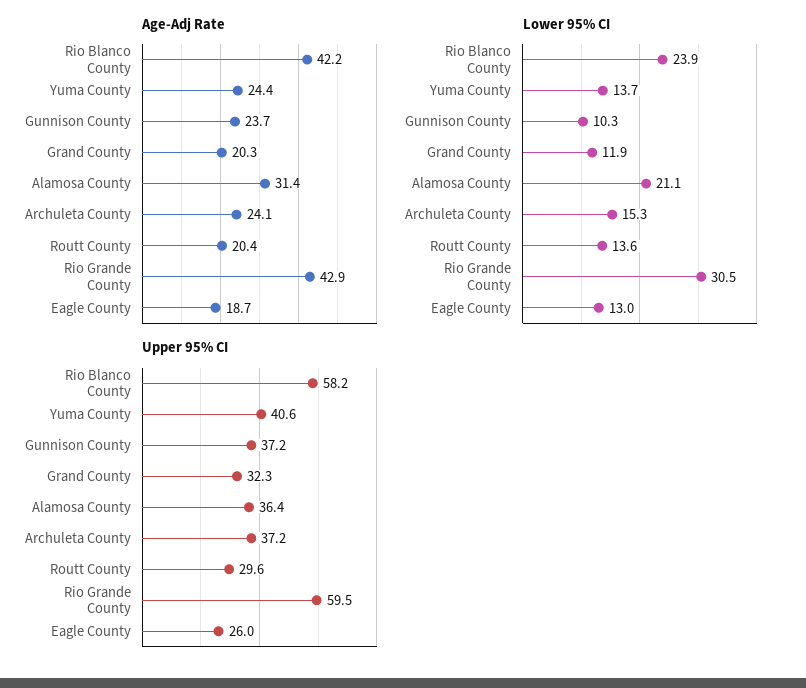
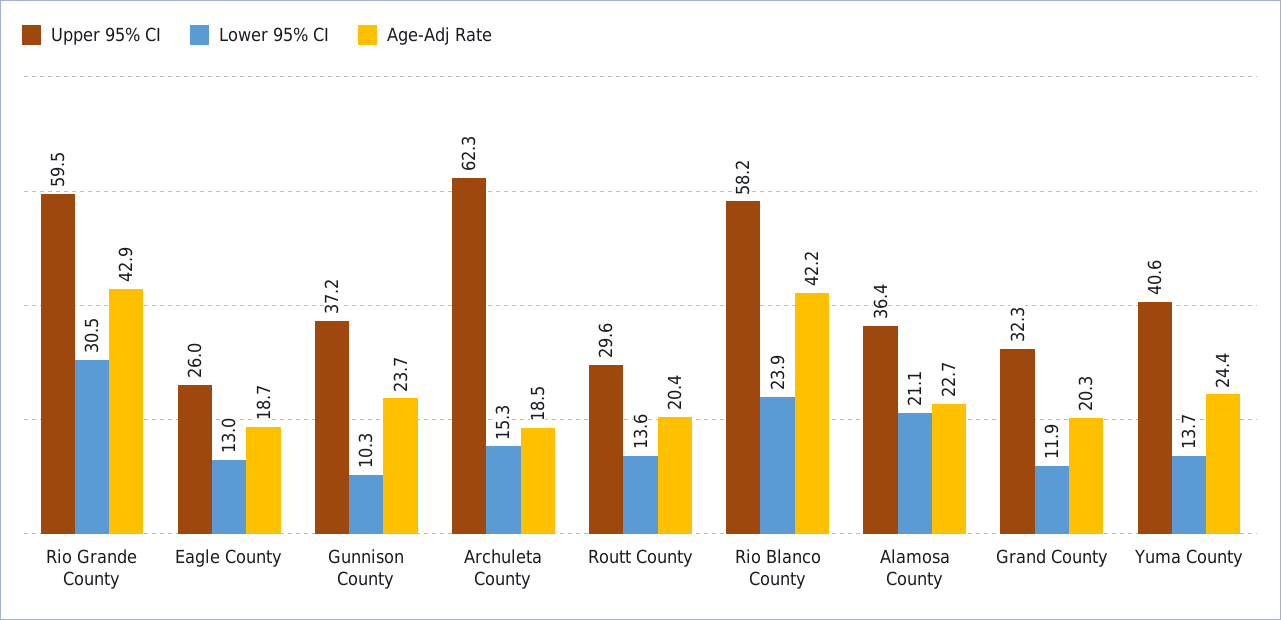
  {
    "Age-Adj Rate": {
      "Rio Blanco County": 42.2,
      "Yuma County": 24.4,
      "Gunnison County": 23.7,
      "Grand County": 20.3,
-     "Alamosa County": 31.4,
+     "Alamosa County": 22.7,
-     "Archuleta County": 24.1,
+     "Archuleta County": 18.5,
      "Routt County": 20.4,
      "Rio Grande County": 42.9,
      "Eagle County": 18.7
    },
    "Lower 95% CI": {
      "Rio Blanco County": 23.9,
      "Yuma County": 13.7,
      "Gunnison County": 10.3,
      "Grand County": 11.9,
      "Alamosa County": 21.1,
      "Archuleta County": 15.3,
      "Routt County": 13.6,
      "Rio Grande County": 30.5,
      "Eagle County": 13
    },
    "Upper 95% CI": {
      "Rio Blanco County": 58.2,
      "Yuma County": 40.6,
      "Gunnison County": 37.2,
      "Grand County": 32.3,
      "Alamosa County": 36.4,
-     "Archuleta County": 37.2,
+     "Archuleta County": 62.3,
      "Routt County": 29.6,
      "Rio Grande County": 59.5,
      "Eagle County": 26
    }
  }

